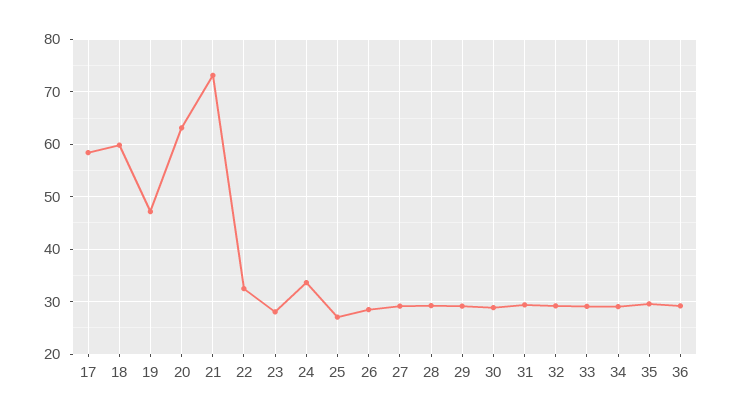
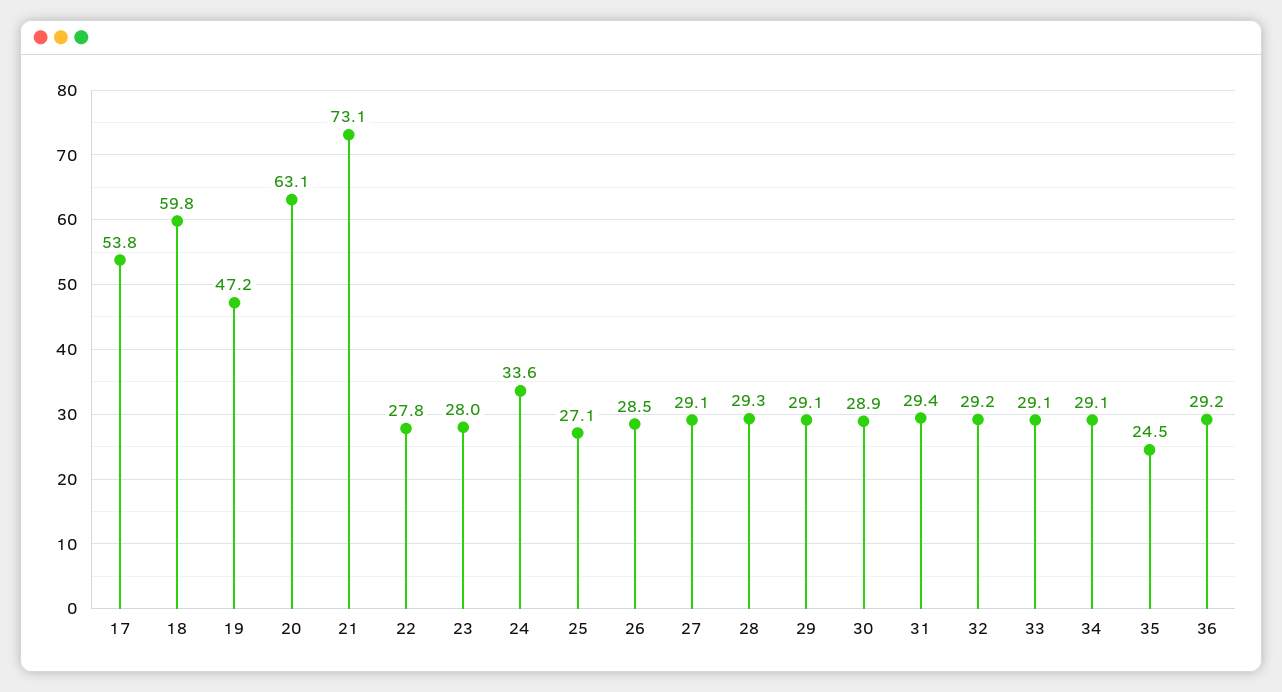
  {
-   "17": 58,
+   "17": 53.8,
    "18": 59.8,
    "19": 47.2,
    "20": 63.1,
    "21": 73.1,
-   "22": 32,
+   "22": 27.8,
    "23": 28,
    "24": 33.6,
    "25": 27.1,
    "26": 28.5,
    "27": 29.1,
    "28": 29.3,
    "29": 29.1,
    "30": 28.9,
    "31": 29.4,
    "32": 29.2,
    "33": 29.1,
    "34": 29.1,
-   "35": 30,
+   "35": 24.5,
    "36": 29.2
  }

